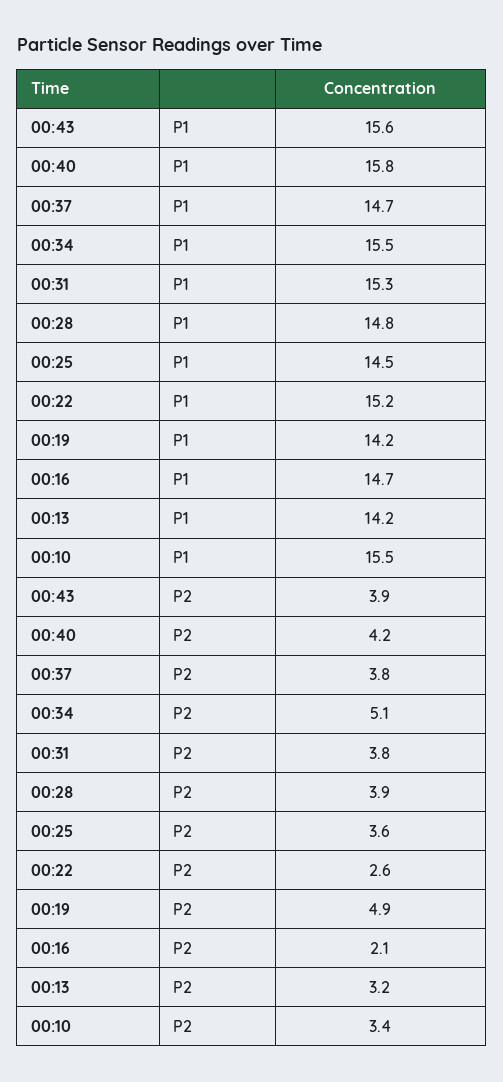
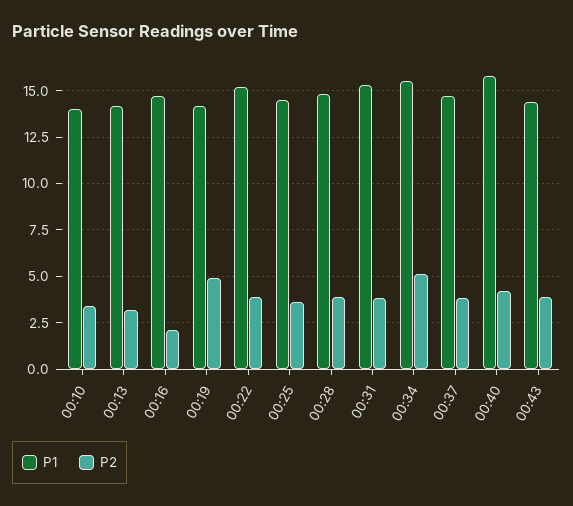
  {
    "P1": {
-     "00:43": 15.6,
+     "00:43": 14.5,
      "00:40": 15.8,
      "00:37": 14.7,
      "00:34": 15.5,
      "00:31": 15.3,
      "00:28": 14.8,
      "00:25": 14.5,
      "00:22": 15.2,
      "00:19": 14.2,
      "00:16": 14.7,
      "00:13": 14.2,
-     "00:10": 15.5
+     "00:10": 14
    },
    "P2": {
      "00:43": 3.9,
      "00:40": 4.2,
      "00:37": 3.8,
      "00:34": 5.1,
      "00:31": 3.8,
      "00:28": 3.9,
      "00:25": 3.6,
-     "00:22": 2.6,
+     "00:22": 4,
      "00:19": 4.9,
      "00:16": 2.1,
      "00:13": 3.2,
      "00:10": 3.4
    }
  }

